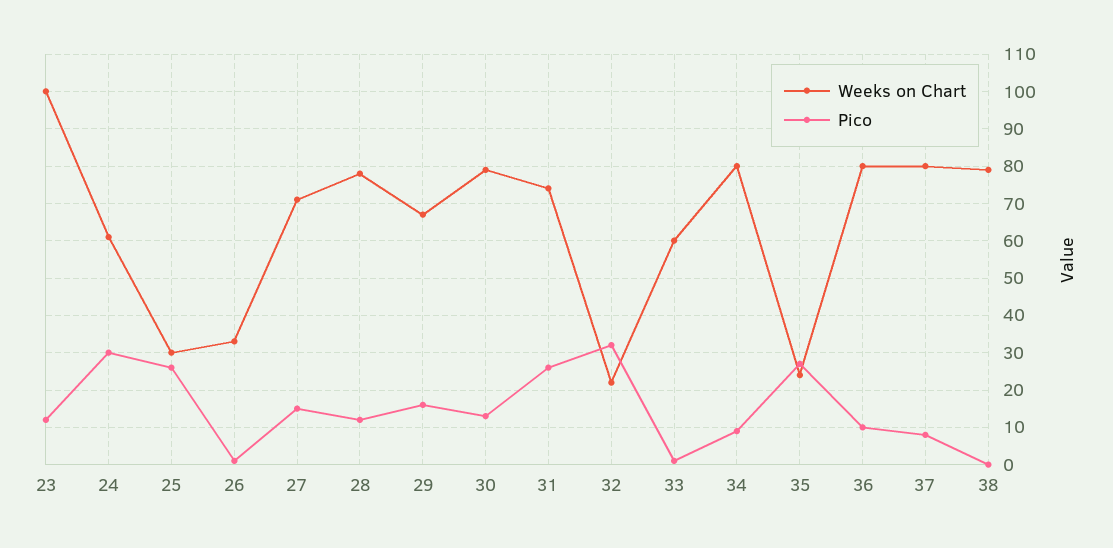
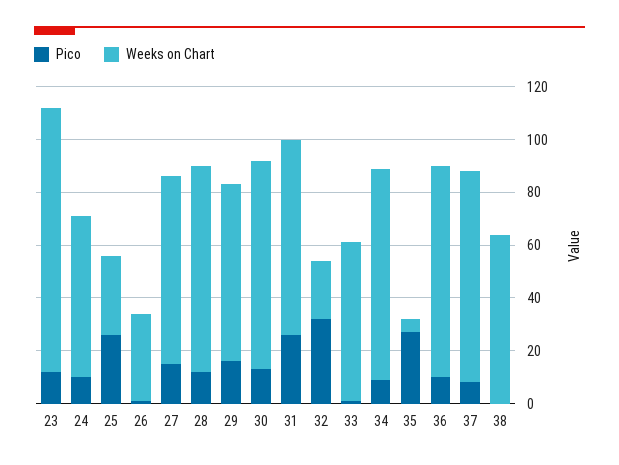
  {
    "Weeks on Chart": {
      "23": 100,
      "24": 60,
      "25": 30,
      "26": 35,
      "27": 70,
      "28": 80,
      "29": 65,
      "30": 80,
      "31": 75,
      "32": 20,
      "33": 60,
      "34": 80,
-     "35": 25,
+     "35": 5,
      "36": 80,
      "37": 80,
-     "38": 80
+     "38": 65
    },
    "Pico": {
      "23": 10,
-     "24": 30,
+     "24": 10,
      "25": 25,
      "26": 0,
      "27": 15,
      "28": 10,
      "29": 15,
      "30": 15,
      "31": 25,
      "32": 30,
      "33": 0,
      "34": 10,
      "35": 25,
      "36": 10,
      "37": 10,
      "38": 0
    }
  }

